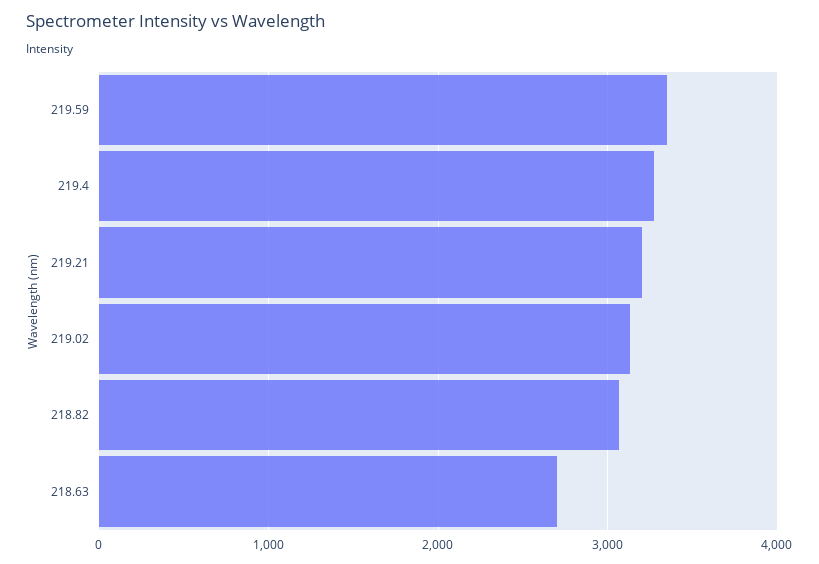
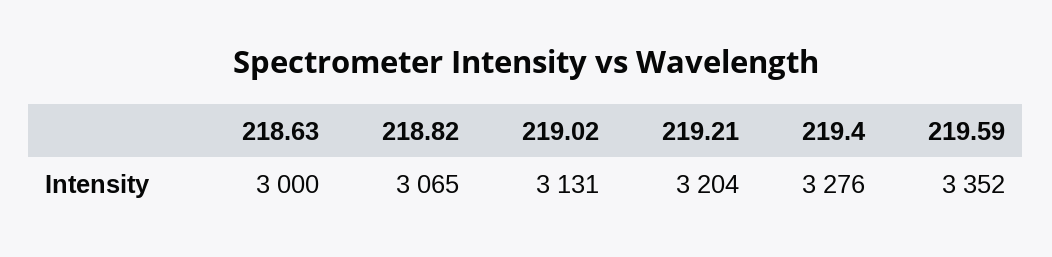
  {
    "219.59": 3352,
    "219.4": 3276,
    "219.21": 3204,
    "219.02": 3131,
    "218.82": 3065,
-   "218.63": 2700
+   "218.63": 3000
  }

